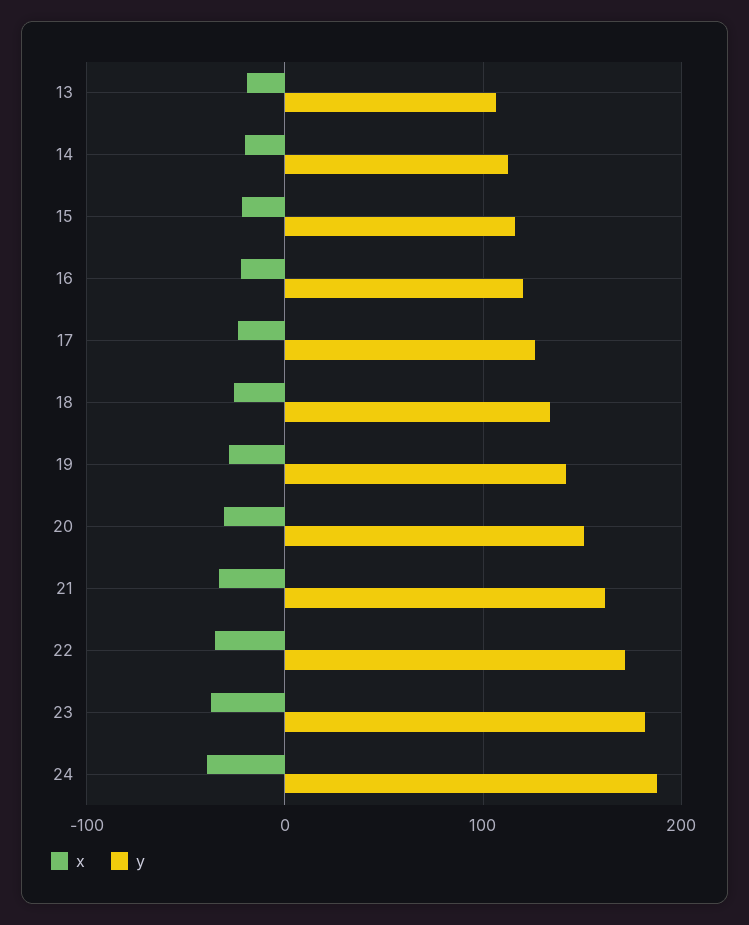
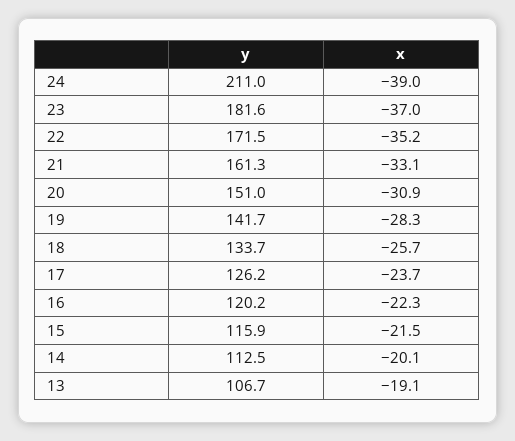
  {
    "x": {
      "13": -19.1,
      "14": -20.1,
      "15": -21.5,
      "16": -22.3,
      "17": -23.7,
      "18": -25.7,
      "19": -28.3,
      "20": -30.9,
      "21": -33.1,
      "22": -35.2,
      "23": -37,
      "24": -39
    },
    "y": {
      "13": 106.7,
      "14": 112.5,
      "15": 115.9,
      "16": 120.2,
      "17": 126.2,
      "18": 133.7,
      "19": 141.7,
      "20": 151,
      "21": 161.3,
      "22": 171.5,
      "23": 181.6,
-     "24": 190
+     "24": 211
    }
  }

